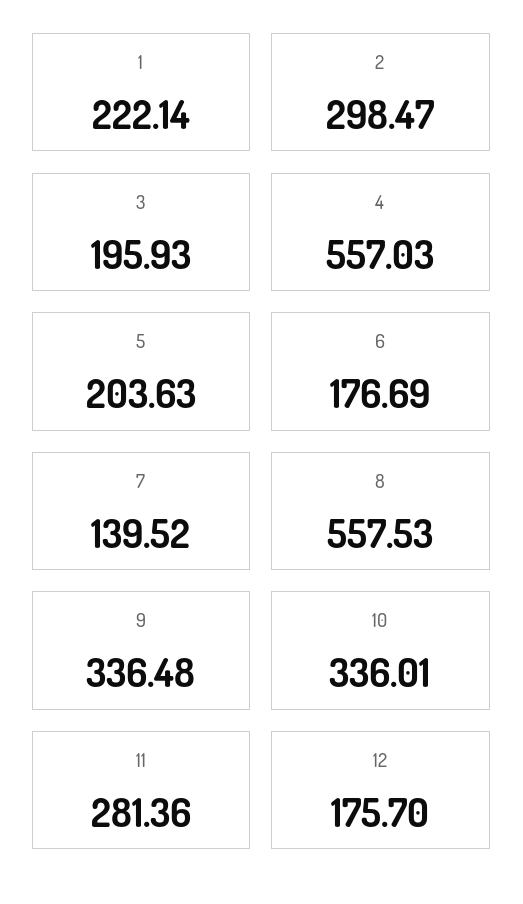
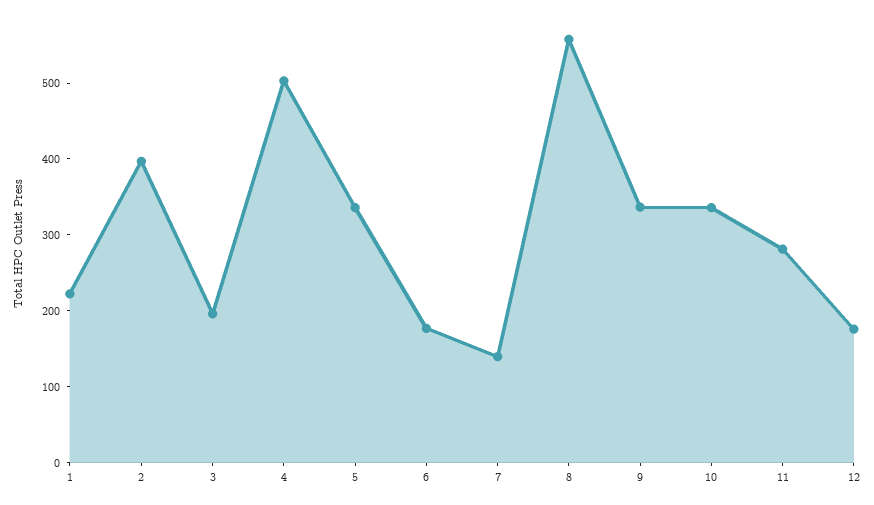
  {
    "1": 222.14,
-   "2": 298.47,
+   "2": 400,
    "3": 195.93,
-   "4": 557.03,
+   "4": 500,
-   "5": 203.63,
+   "5": 340,
    "6": 176.69,
    "7": 139.52,
    "8": 557.53,
    "9": 336.48,
    "10": 336.01,
    "11": 281.36,
    "12": 175.7
  }

